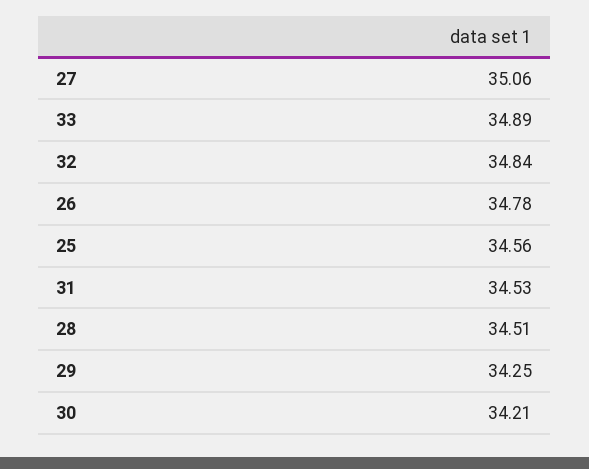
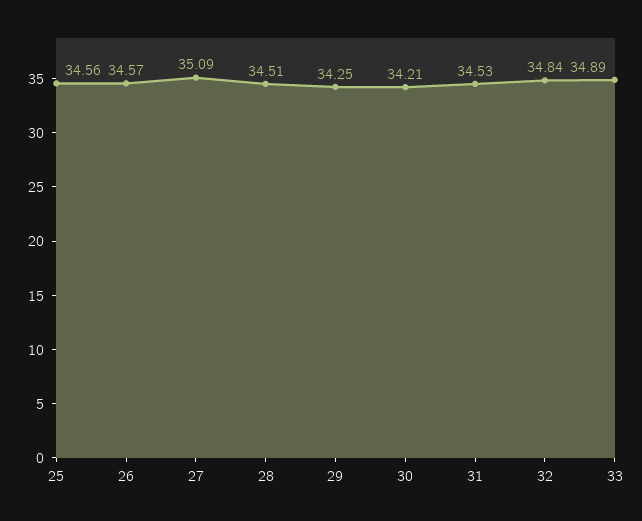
  {
-   "27": 35.06,
+   "27": 35.09,
    "33": 34.89,
    "32": 34.84,
-   "26": 34.78,
+   "26": 34.57,
    "25": 34.56,
    "31": 34.53,
    "28": 34.51,
    "29": 34.25,
    "30": 34.21
  }

